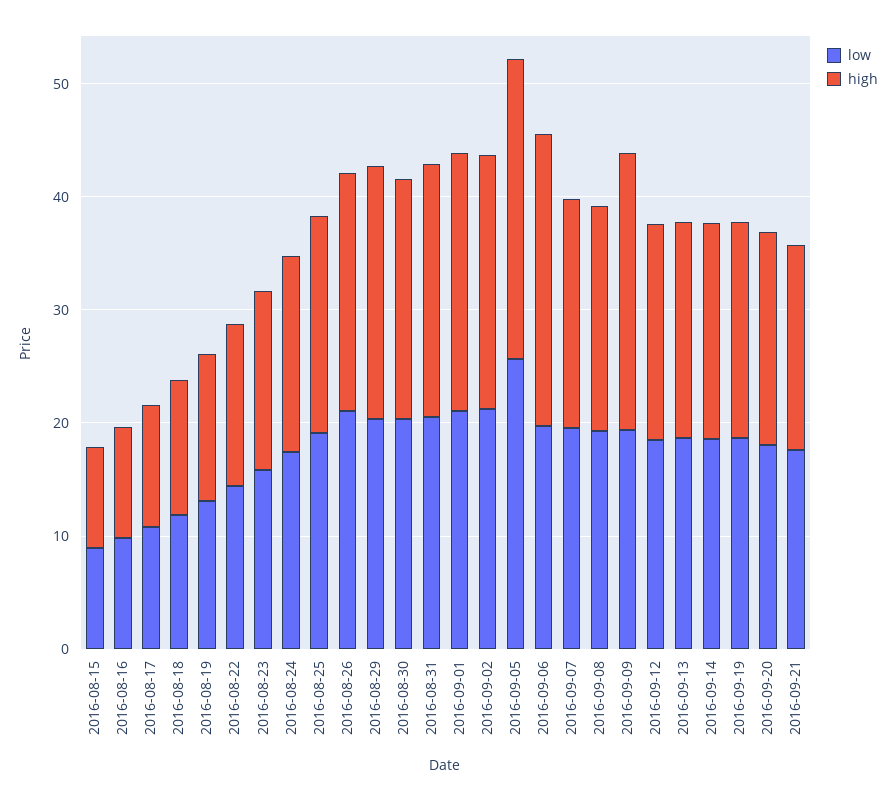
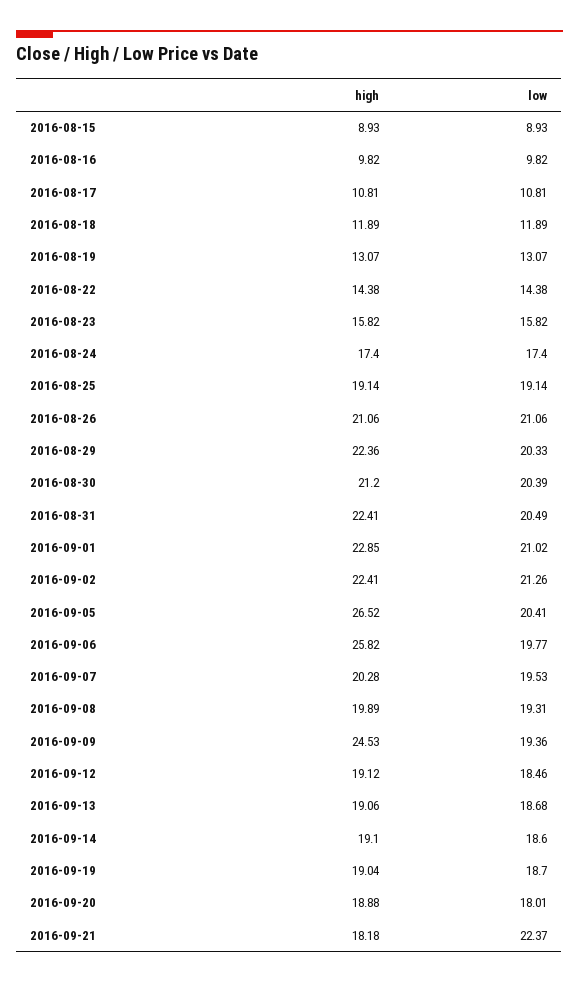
  {
    "low": {
      "2016-08-15": 8.93,
      "2016-08-16": 9.82,
      "2016-08-17": 10.81,
      "2016-08-18": 11.89,
      "2016-08-19": 13.07,
      "2016-08-22": 14.38,
      "2016-08-23": 15.82,
      "2016-08-24": 17.4,
      "2016-08-25": 19.14,
      "2016-08-26": 21.06,
      "2016-08-29": 20.33,
      "2016-08-30": 20.39,
      "2016-08-31": 20.49,
      "2016-09-01": 21.02,
      "2016-09-02": 21.26,
-     "2016-09-05": 26,
+     "2016-09-05": 20.41,
      "2016-09-06": 19.77,
      "2016-09-07": 19.53,
      "2016-09-08": 19.31,
      "2016-09-09": 19.36,
      "2016-09-12": 18.46,
      "2016-09-13": 18.68,
      "2016-09-14": 18.6,
      "2016-09-19": 18.7,
      "2016-09-20": 18.01,
-     "2016-09-21": 18
+     "2016-09-21": 22.37
    },
    "high": {
      "2016-08-15": 8.93,
      "2016-08-16": 9.82,
      "2016-08-17": 10.81,
      "2016-08-18": 11.89,
      "2016-08-19": 13.07,
      "2016-08-22": 14.38,
      "2016-08-23": 15.82,
      "2016-08-24": 17.4,
      "2016-08-25": 19.14,
      "2016-08-26": 21.06,
      "2016-08-29": 22.36,
      "2016-08-30": 21.2,
      "2016-08-31": 22.41,
      "2016-09-01": 22.85,
      "2016-09-02": 22.41,
      "2016-09-05": 26.52,
      "2016-09-06": 25.82,
      "2016-09-07": 20.28,
      "2016-09-08": 19.89,
      "2016-09-09": 24.53,
      "2016-09-12": 19.12,
      "2016-09-13": 19.06,
      "2016-09-14": 19.1,
      "2016-09-19": 19.04,
      "2016-09-20": 18.88,
      "2016-09-21": 18.18
    }
  }

